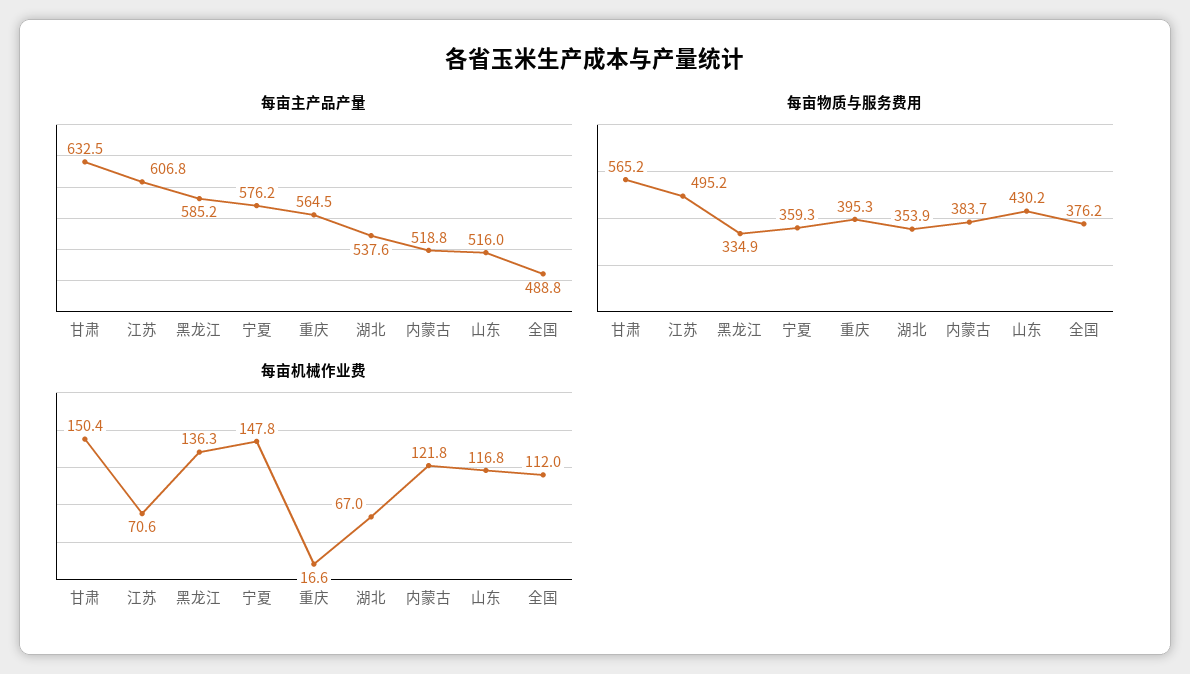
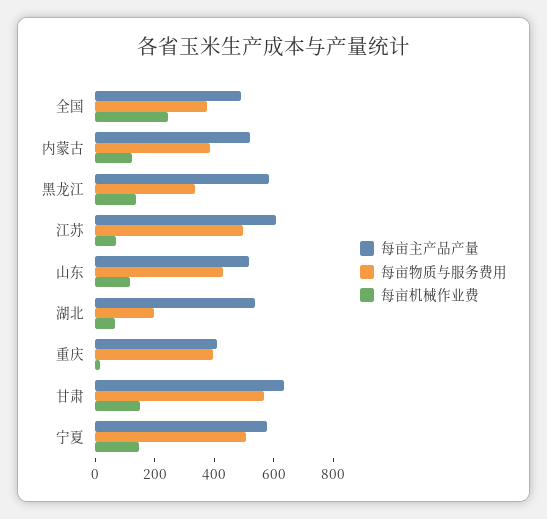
  {
    "每亩主产品产量": {
      "甘肃": 632.5,
      "江苏": 606.8,
      "黑龙江": 585.2,
      "宁夏": 576.2,
-     "重庆": 564.5,
+     "重庆": 400,
      "湖北": 537.6,
      "内蒙古": 518.8,
      "山东": 516,
      "全国": 488.8
    },
    "每亩物质与服务费用": {
      "甘肃": 565.2,
      "江苏": 495.2,
      "黑龙江": 334.9,
-     "宁夏": 359.3,
+     "宁夏": 500,
      "重庆": 395.3,
-     "湖北": 353.9,
+     "湖北": 200,
      "内蒙古": 383.7,
      "山东": 430.2,
      "全国": 376.2
    },
    "每亩机械作业费": {
      "甘肃": 150.4,
      "江苏": 70.6,
      "黑龙江": 136.3,
      "宁夏": 147.8,
      "重庆": 16.6,
      "湖北": 67,
      "内蒙古": 121.8,
      "山东": 116.8,
-     "全国": 112
+     "全国": 250
    }
  }

